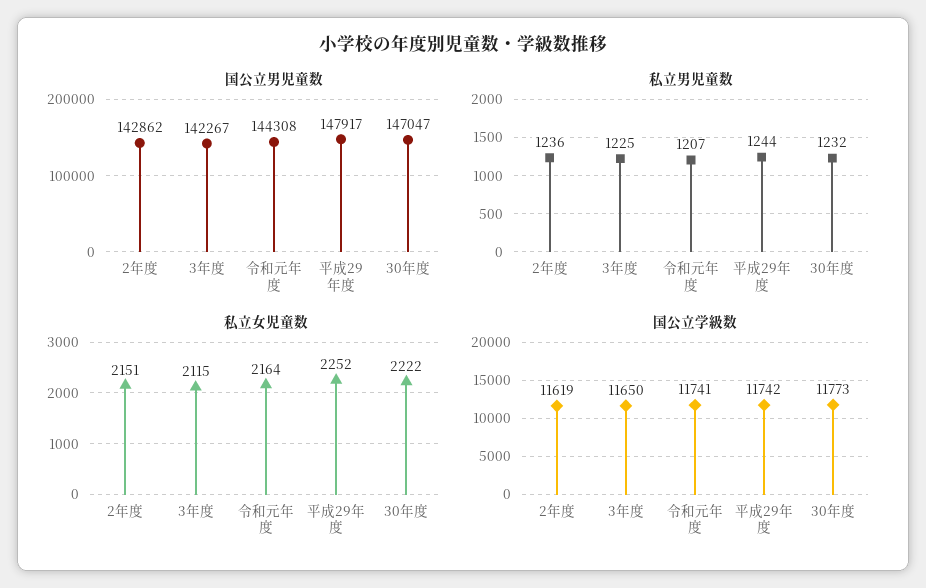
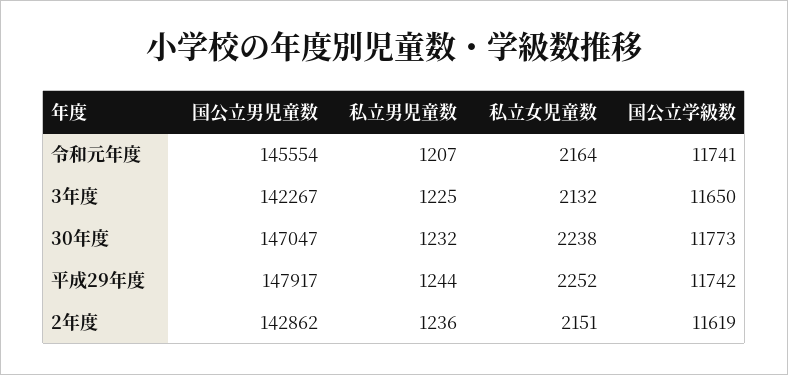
  {
    "国公立男児童数": {
      "2年度": 142862,
      "3年度": 142267,
-     "令和元年度": 144308,
+     "令和元年度": 145554,
      "平成29年度": 147917,
      "30年度": 147047
    },
    "私立男児童数": {
      "2年度": 1236,
      "3年度": 1225,
      "令和元年度": 1207,
      "平成29年度": 1244,
      "30年度": 1232
    },
    "私立女児童数": {
      "2年度": 2151,
-     "3年度": 2115,
+     "3年度": 2132,
      "令和元年度": 2164,
      "平成29年度": 2252,
-     "30年度": 2222
+     "30年度": 2238
    },
    "国公立学級数": {
      "2年度": 11619,
      "3年度": 11650,
      "令和元年度": 11741,
      "平成29年度": 11742,
      "30年度": 11773
    }
  }

